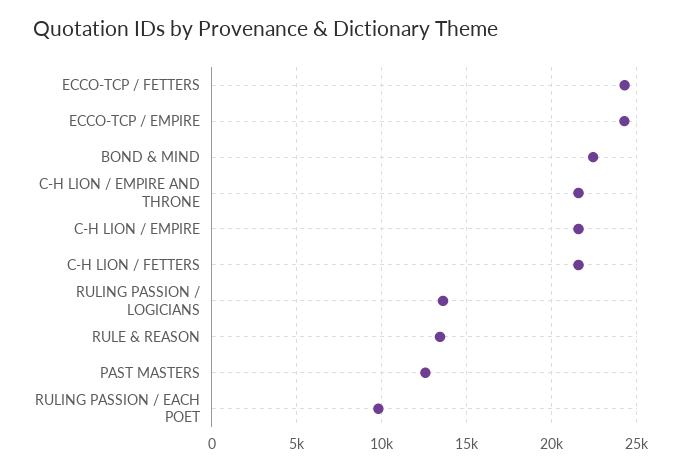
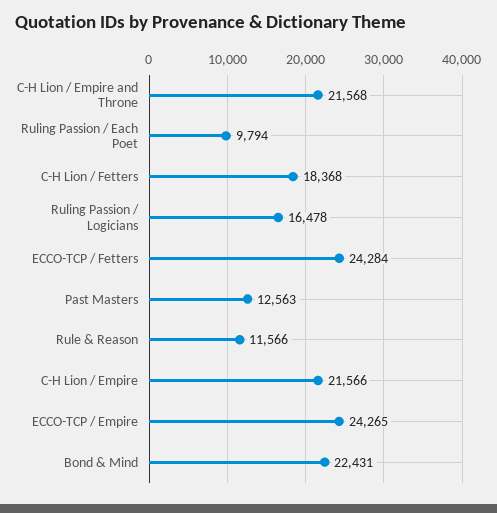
  {
    "ECCO-TCP / FETTERS": 24284,
    "ECCO-TCP / EMPIRE": 24265,
    "BOND & MIND": 22431,
    "C-H LION / EMPIRE AND THRONE": 21568,
    "C-H LION / EMPIRE": 21566,
-   "C-H LION / FETTERS": 21500,
+   "C-H LION / FETTERS": 18368,
-   "RULING PASSION / LOGICIANS": 13500,
+   "RULING PASSION / LOGICIANS": 16478,
-   "RULE & REASON": 13500,
+   "RULE & REASON": 11566,
    "PAST MASTERS": 12563,
    "RULING PASSION / EACH POET": 9794
  }

